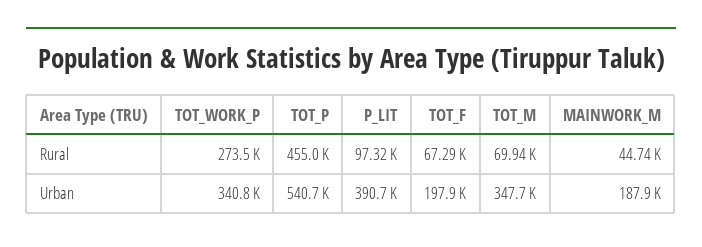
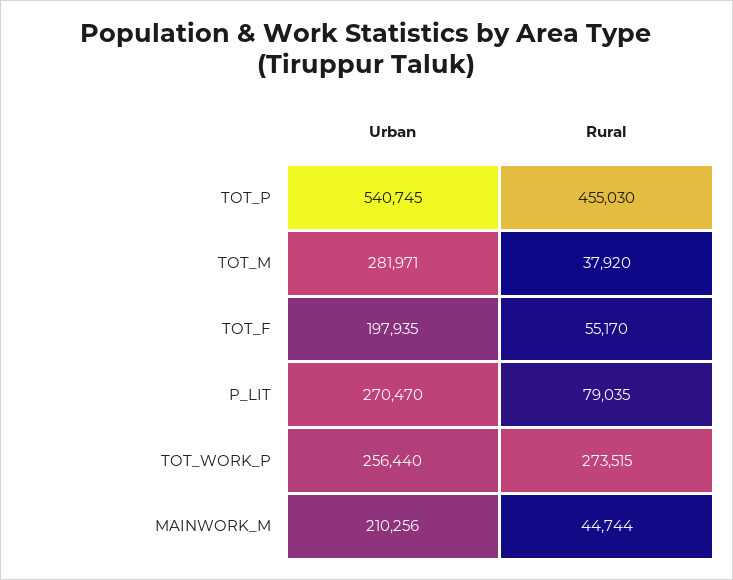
  {
    "TOT_WORK_P": {
      "Rural": 273515,
-     "Urban": 340800
+     "Urban": 256440
    },
    "TOT_P": {
      "Rural": 455030,
      "Urban": 540745
    },
    "P_LIT": {
-     "Rural": 97320,
+     "Rural": 79035,
-     "Urban": 390700
+     "Urban": 270470
    },
    "TOT_F": {
-     "Rural": 67290,
+     "Rural": 55170,
      "Urban": 197935
    },
    "TOT_M": {
-     "Rural": 69940,
+     "Rural": 37920,
-     "Urban": 347700
+     "Urban": 281971
    },
    "MAINWORK_M": {
      "Rural": 44744,
-     "Urban": 187900
+     "Urban": 210256
    }
  }

